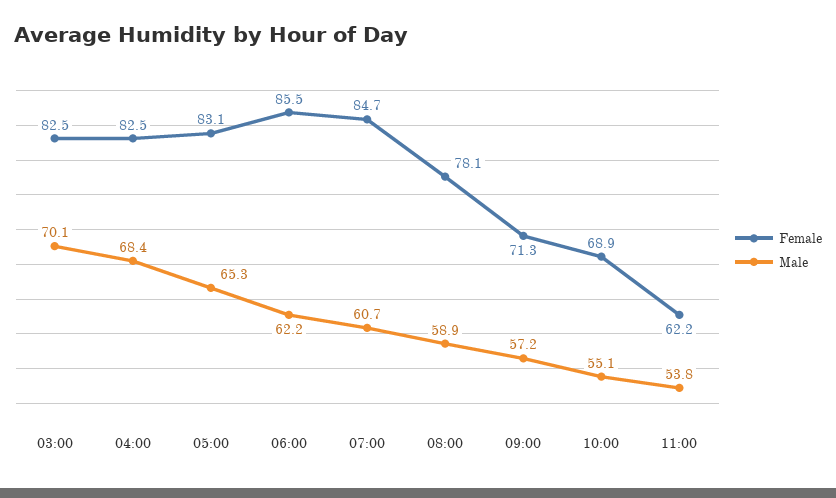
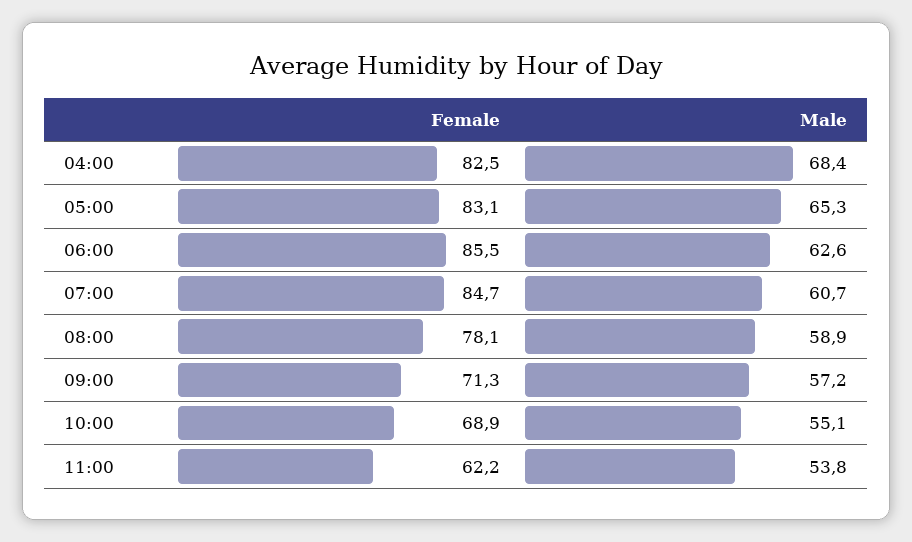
  {
    "Female": {
-     "03:00": 82.5,
      "04:00": 82.5,
      "05:00": 83.1,
      "06:00": 85.5,
      "07:00": 84.7,
      "08:00": 78.1,
      "09:00": 71.3,
      "10:00": 68.9,
      "11:00": 62.2
    },
    "Male": {
-     "03:00": 70.1,
      "04:00": 68.4,
      "05:00": 65.3,
-     "06:00": 62.2,
+     "06:00": 62.6,
      "07:00": 60.7,
      "08:00": 58.9,
      "09:00": 57.2,
      "10:00": 55.1,
      "11:00": 53.8
    }
  }

